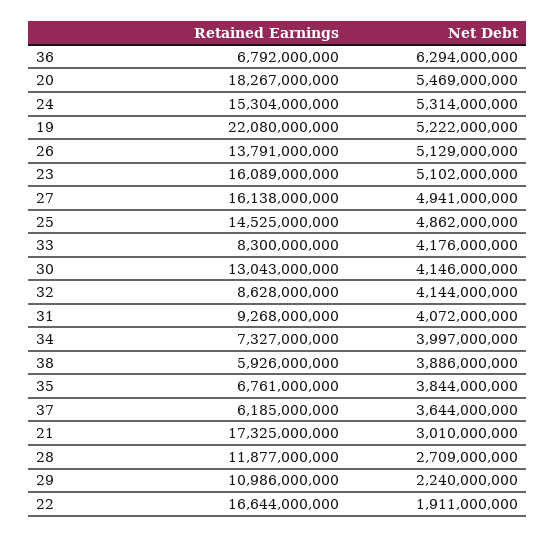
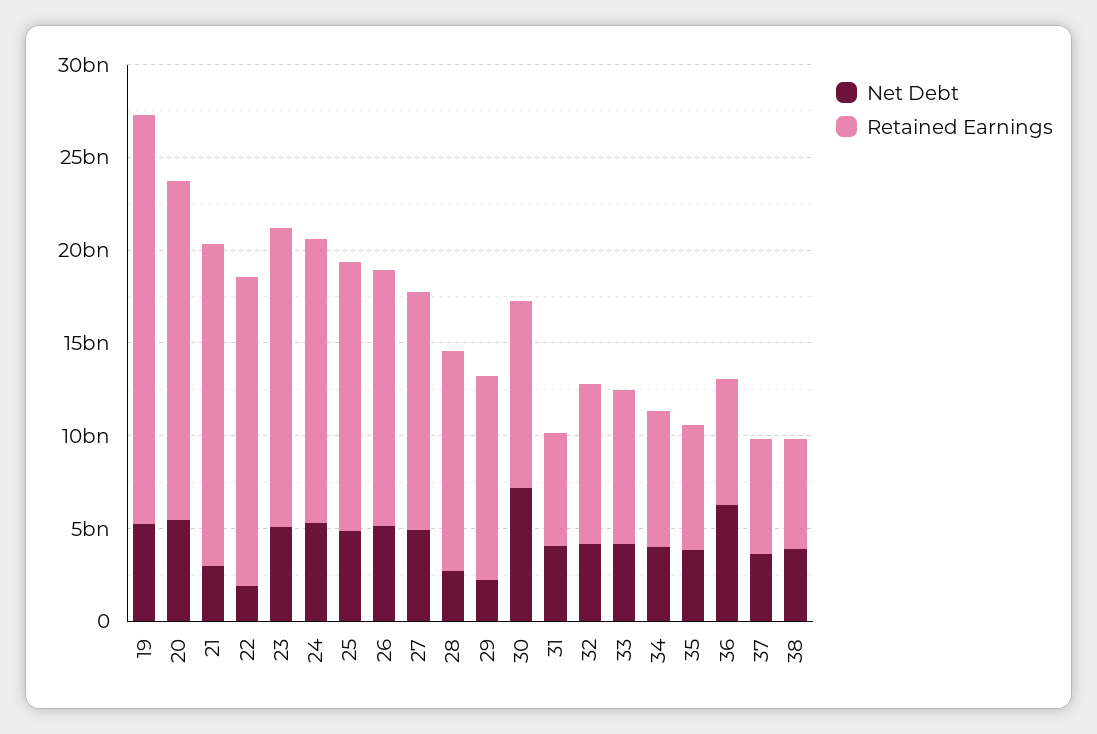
  {
    "Retained Earnings": {
      "36": 6792000000,
      "20": 18267000000,
      "24": 15304000000,
      "19": 22080000000,
      "26": 13791000000,
      "23": 16089000000,
-     "27": 16138000000,
+     "27": 13000000000,
      "25": 14525000000,
      "33": 8300000000,
-     "30": 13043000000,
+     "30": 10000000000,
      "32": 8628000000,
-     "31": 9268000000,
+     "31": 6000000000,
      "34": 7327000000,
      "38": 5926000000,
      "35": 6761000000,
      "37": 6185000000,
      "21": 17325000000,
      "28": 11877000000,
      "29": 10986000000,
      "22": 16644000000
    },
    "Net Debt": {
      "36": 6294000000,
      "20": 5469000000,
      "24": 5314000000,
      "19": 5222000000,
      "26": 5129000000,
      "23": 5102000000,
      "27": 4941000000,
      "25": 4862000000,
      "33": 4176000000,
-     "30": 4146000000,
+     "30": 7000000000,
      "32": 4144000000,
      "31": 4072000000,
      "34": 3997000000,
      "38": 3886000000,
      "35": 3844000000,
      "37": 3644000000,
      "21": 3010000000,
      "28": 2709000000,
      "29": 2240000000,
      "22": 1911000000
    }
  }

